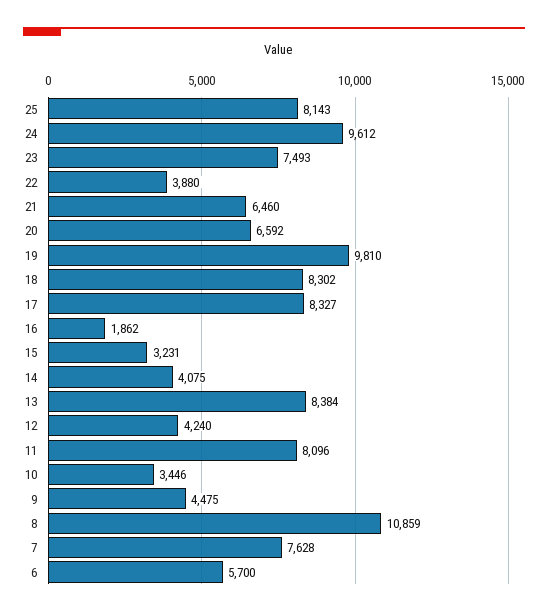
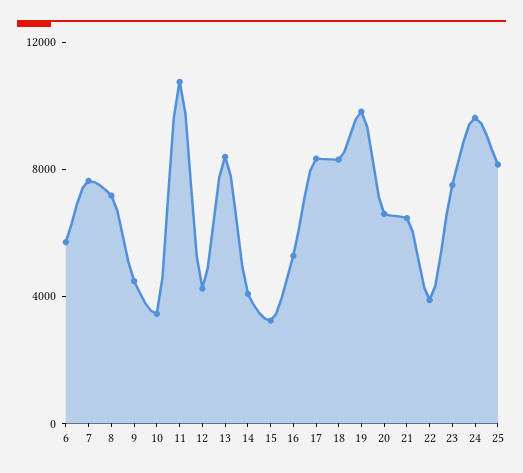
  {
    "25": 8143,
    "24": 9612,
    "23": 7493,
    "22": 3880,
    "21": 6460,
    "20": 6592,
    "19": 9810,
    "18": 8302,
    "17": 8327,
-   "16": 1862,
+   "16": 5000,
    "15": 3231,
    "14": 4075,
    "13": 8384,
    "12": 4240,
-   "11": 8096,
+   "11": 11000,
    "10": 3446,
    "9": 4475,
-   "8": 10859,
+   "8": 7000,
    "7": 7628,
    "6": 5700
  }

